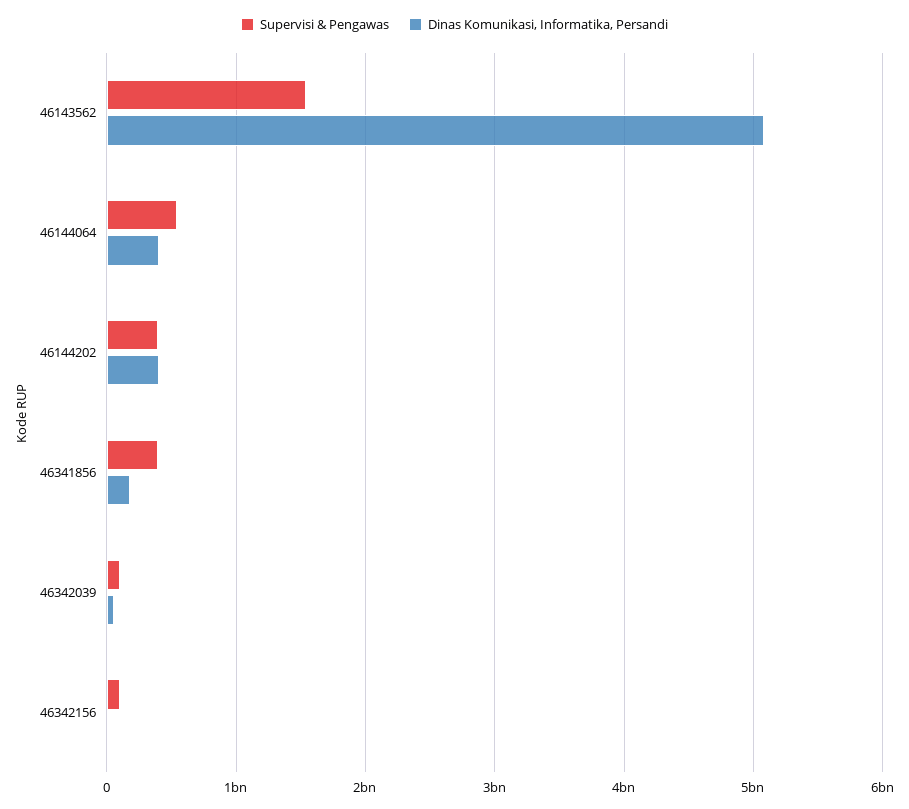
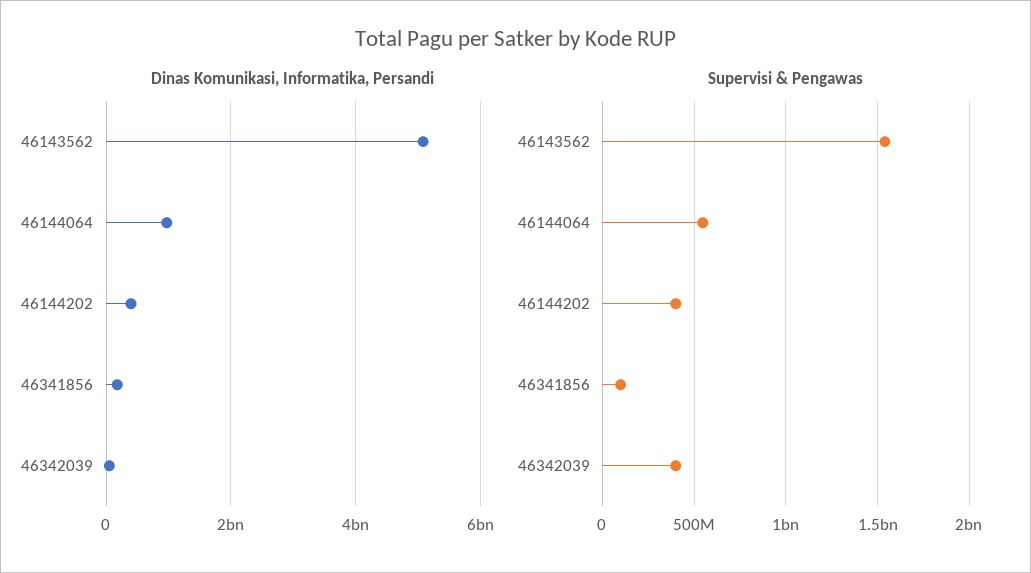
  {
    "Supervisi & Pengawas": {
      "46143562": 1550000000,
      "46144064": 550000000,
      "46144202": 400000000,
-     "46341856": 400000000,
+     "46341856": 100000000,
-     "46342039": 100000000,
+     "46342039": 400000000
-     "46342156": 100000000
    },
    "Dinas Komunikasi, Informatika, Persandi": {
      "46143562": 5100000000,
-     "46144064": 400000000,
+     "46144064": 1000000000,
      "46144202": 400000000,
      "46341856": 200000000,
-     "46342039": 100000000,
+     "46342039": 100000000
-     "46342156": 0
    }
  }

